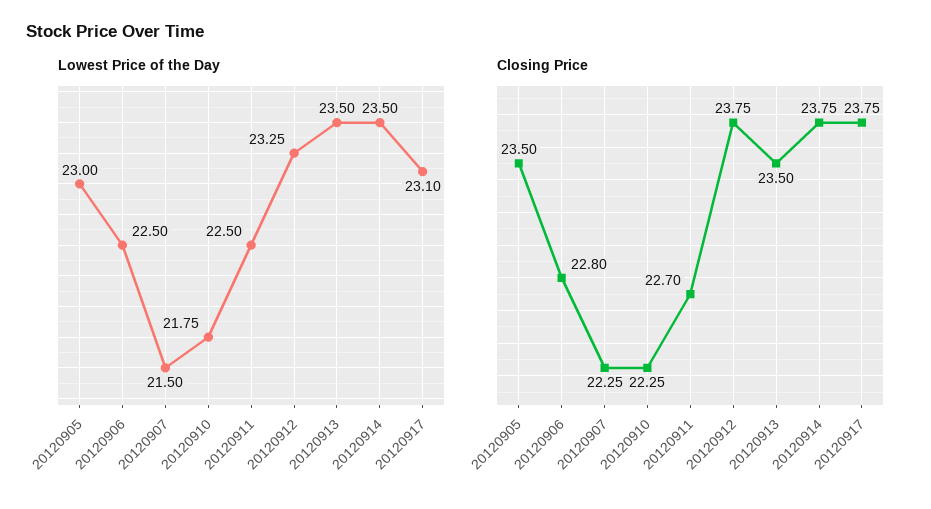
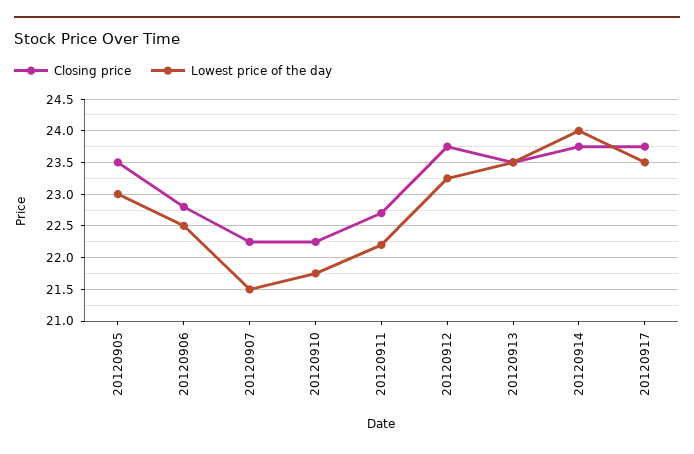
  {
    "Lowest Price of the Day": {
      "20120905": 23,
      "20120906": 22.5,
      "20120907": 21.5,
      "20120910": 21.75,
-     "20120911": 22.5,
+     "20120911": 22.2,
      "20120912": 23.25,
      "20120913": 23.5,
-     "20120914": 23.5,
+     "20120914": 24,
-     "20120917": 23.1
+     "20120917": 23.5
    },
    "Closing Price": {
      "20120905": 23.5,
      "20120906": 22.8,
      "20120907": 22.25,
      "20120910": 22.25,
      "20120911": 22.7,
      "20120912": 23.75,
      "20120913": 23.5,
      "20120914": 23.75,
      "20120917": 23.75
    }
  }

